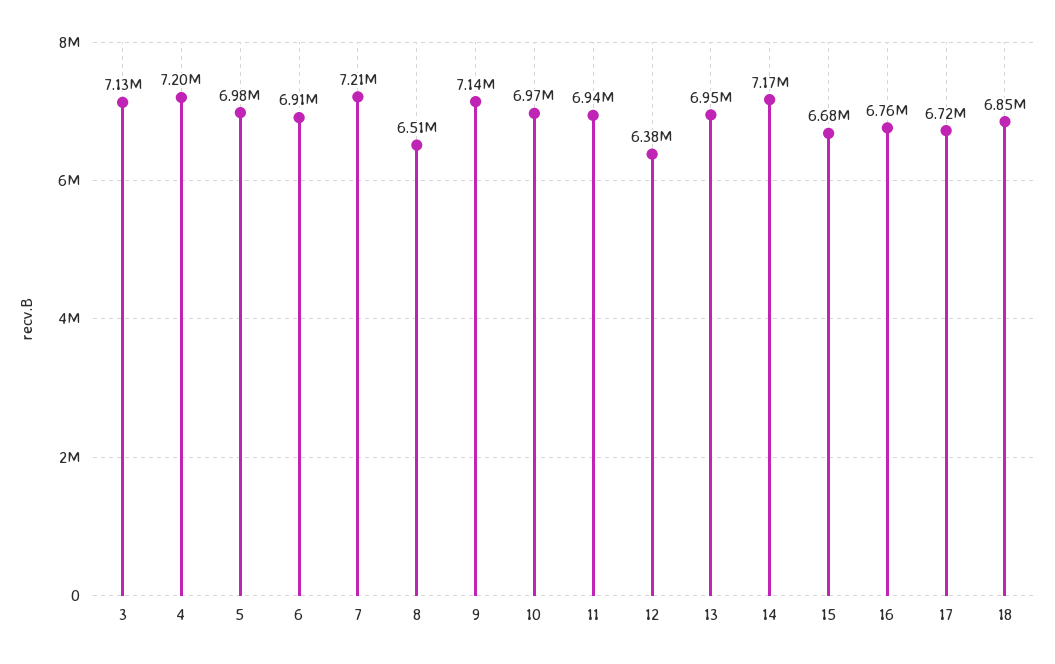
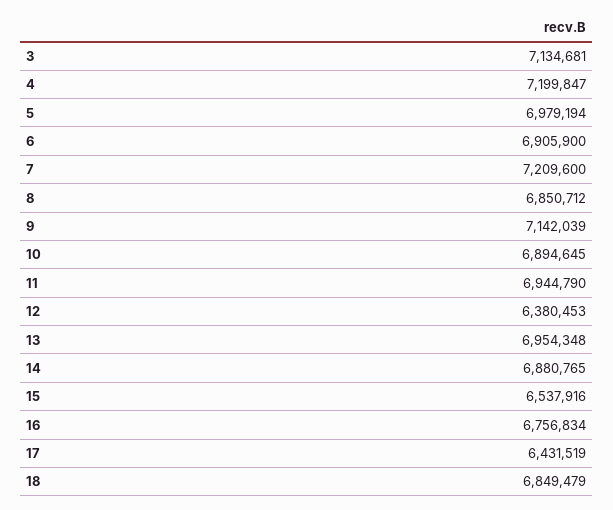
  {
    "3": 7134681,
    "4": 7199847,
    "5": 6979194,
    "6": 6905900,
    "7": 7209600,
-   "8": 6510000,
+   "8": 6850712,
    "9": 7142039,
-   "10": 6970000,
+   "10": 6894645,
    "11": 6944790,
    "12": 6380453,
    "13": 6954348,
-   "14": 7170000,
+   "14": 6880765,
-   "15": 6680000,
+   "15": 6537916,
    "16": 6756834,
-   "17": 6720000,
+   "17": 6431519,
    "18": 6849479
  }

